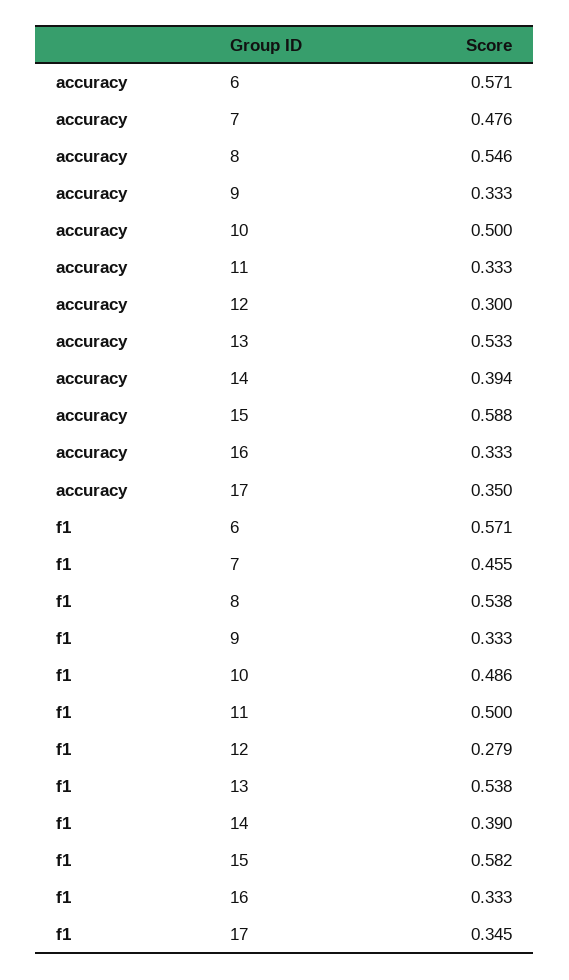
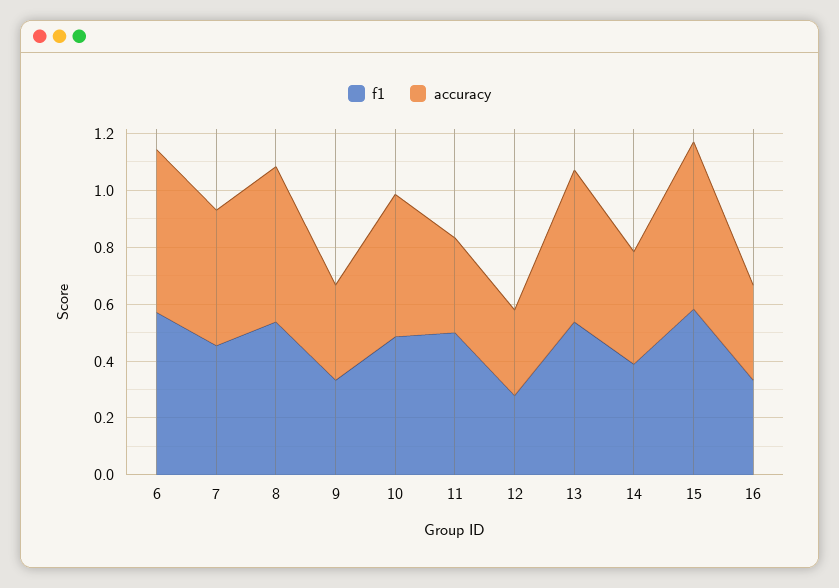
  {
    "accuracy": {
      "6": 0.571,
      "7": 0.476,
      "8": 0.546,
      "9": 0.333,
      "10": 0.5,
      "11": 0.333,
      "12": 0.3,
      "13": 0.533,
      "14": 0.394,
      "15": 0.588,
-     "16": 0.333,
+     "16": 0.333
-     "17": 0.35
    },
    "f1": {
      "6": 0.571,
      "7": 0.455,
      "8": 0.538,
      "9": 0.333,
      "10": 0.486,
      "11": 0.5,
      "12": 0.279,
      "13": 0.538,
      "14": 0.39,
      "15": 0.582,
-     "16": 0.333,
+     "16": 0.333
-     "17": 0.345
    }
  }

